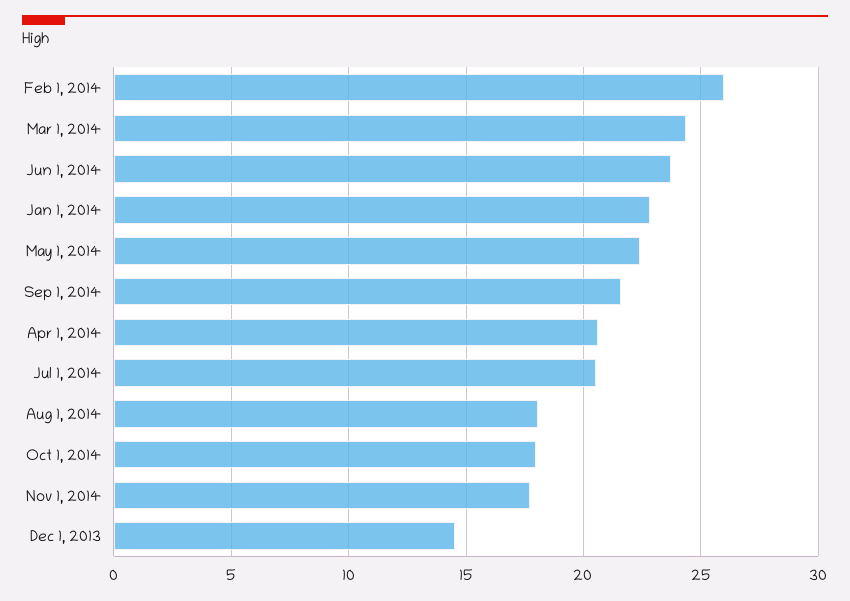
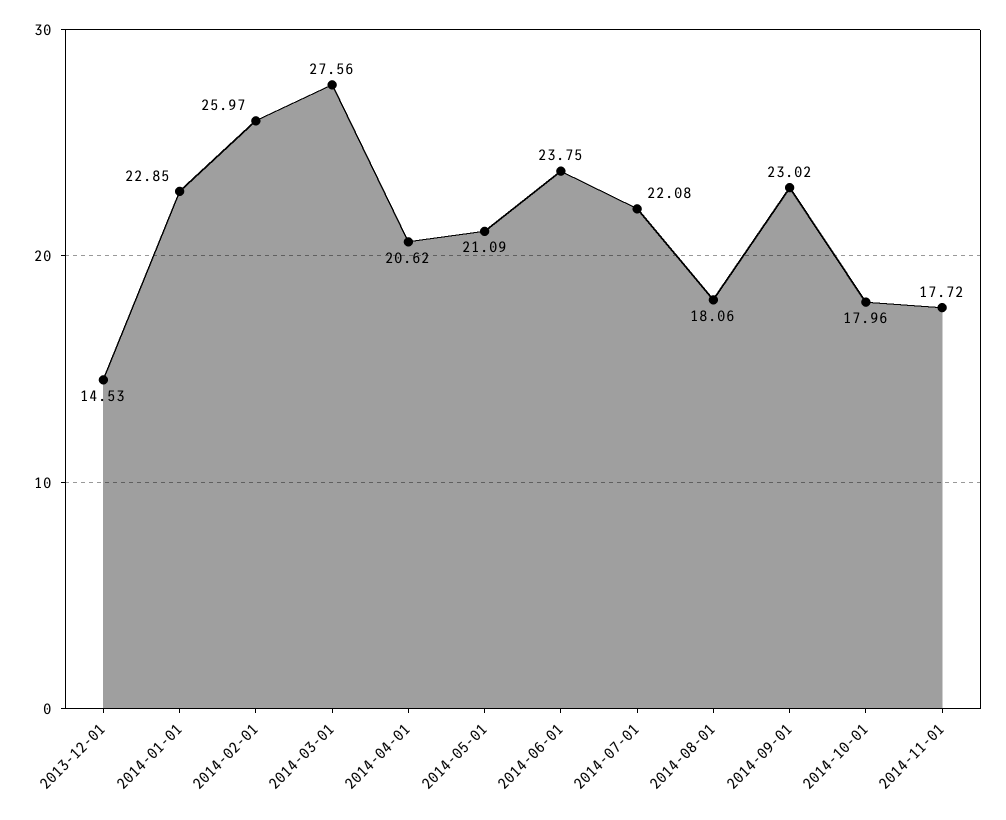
  {
    "Feb 1, 2014": 25.97,
-   "Mar 1, 2014": 24.5,
+   "Mar 1, 2014": 27.56,
    "Jun 1, 2014": 23.75,
    "Jan 1, 2014": 22.85,
-   "May 1, 2014": 22.5,
+   "May 1, 2014": 21.09,
-   "Sep 1, 2014": 21.5,
+   "Sep 1, 2014": 23.02,
    "Apr 1, 2014": 20.62,
-   "Jul 1, 2014": 20.5,
+   "Jul 1, 2014": 22.08,
    "Aug 1, 2014": 18.06,
    "Oct 1, 2014": 17.96,
    "Nov 1, 2014": 17.72,
    "Dec 1, 2013": 14.53
  }

